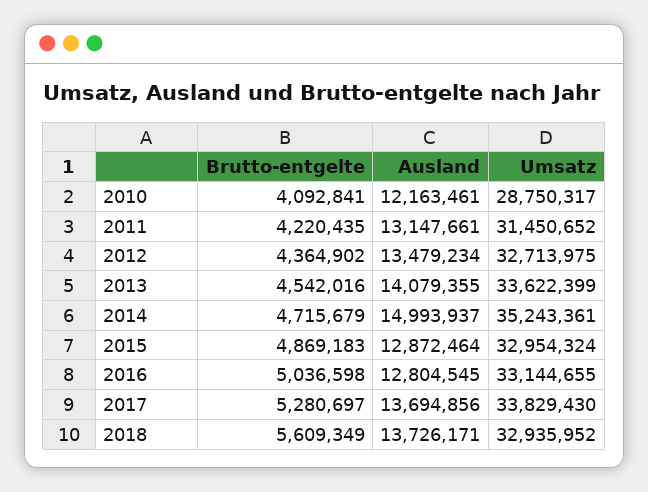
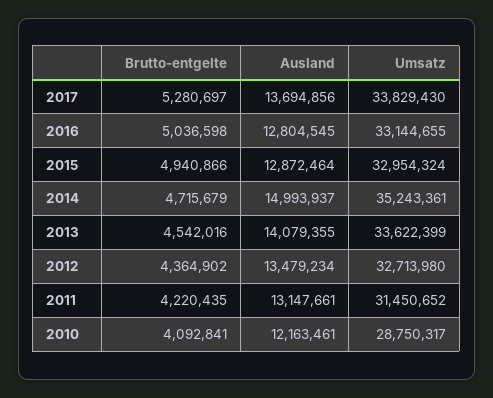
  {
    "Brutto-entgelte": {
      "2010": 4092841,
      "2011": 4220435,
      "2012": 4364902,
      "2013": 4542016,
      "2014": 4715679,
-     "2015": 4869183,
+     "2015": 4940866,
      "2016": 5036598,
-     "2017": 5280697,
+     "2017": 5280697
-     "2018": 5609349
    },
    "Ausland": {
      "2010": 12163461,
      "2011": 13147661,
      "2012": 13479234,
      "2013": 14079355,
      "2014": 14993937,
      "2015": 12872464,
      "2016": 12804545,
-     "2017": 13694856,
+     "2017": 13694856
-     "2018": 13726171
    },
    "Umsatz": {
      "2010": 28750317,
      "2011": 31450652,
-     "2012": 32713975,
+     "2012": 32713980,
      "2013": 33622399,
      "2014": 35243361,
      "2015": 32954324,
      "2016": 33144655,
-     "2017": 33829430,
+     "2017": 33829430
-     "2018": 32935952
    }
  }

